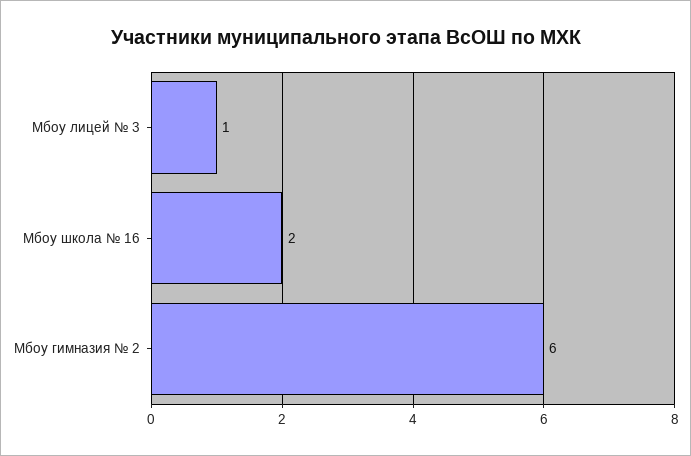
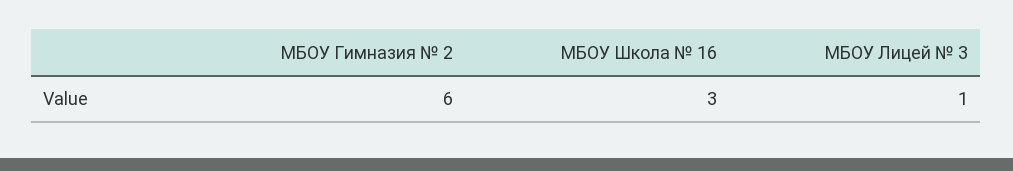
  {
    "Мбоу лицей № 3": 1,
-   "Мбоу школа № 16": 2,
+   "Мбоу школа № 16": 3,
    "Мбоу гимназия № 2": 6
  }

